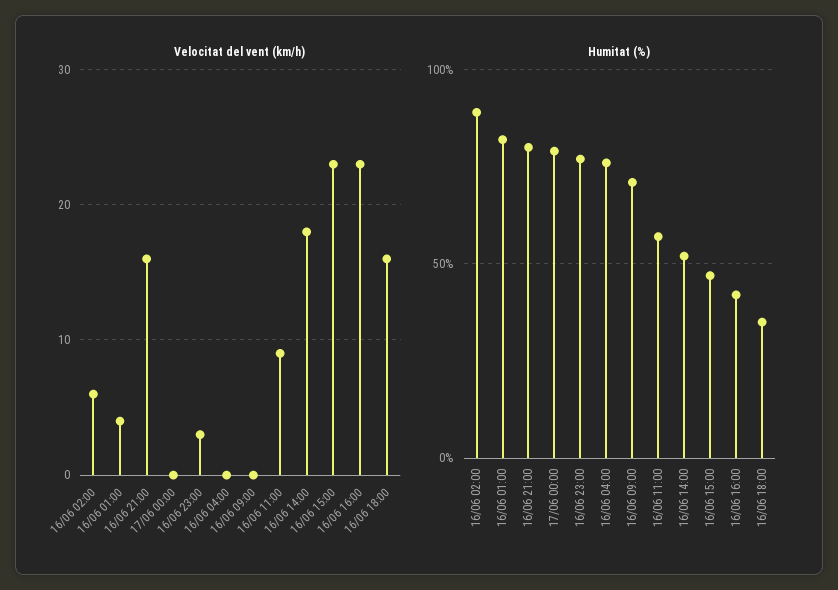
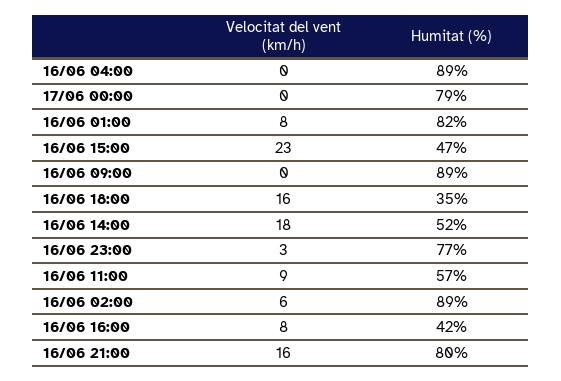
  {
    "Velocitat del vent (km/h)": {
      "16/06 02:00": 6,
-     "16/06 01:00": 4,
+     "16/06 01:00": 8,
      "16/06 21:00": 16,
      "17/06 00:00": 0,
      "16/06 23:00": 3,
      "16/06 04:00": 0,
      "16/06 09:00": 0,
      "16/06 11:00": 9,
      "16/06 14:00": 18,
      "16/06 15:00": 23,
-     "16/06 16:00": 23,
+     "16/06 16:00": 8,
      "16/06 18:00": 16
    },
    "Humitat (%)": {
      "16/06 02:00": 89,
      "16/06 01:00": 82,
      "16/06 21:00": 80,
      "17/06 00:00": 79,
      "16/06 23:00": 77,
-     "16/06 04:00": 75,
+     "16/06 04:00": 89,
-     "16/06 09:00": 70,
+     "16/06 09:00": 89,
      "16/06 11:00": 57,
      "16/06 14:00": 52,
      "16/06 15:00": 47,
      "16/06 16:00": 42,
      "16/06 18:00": 35
    }
  }

